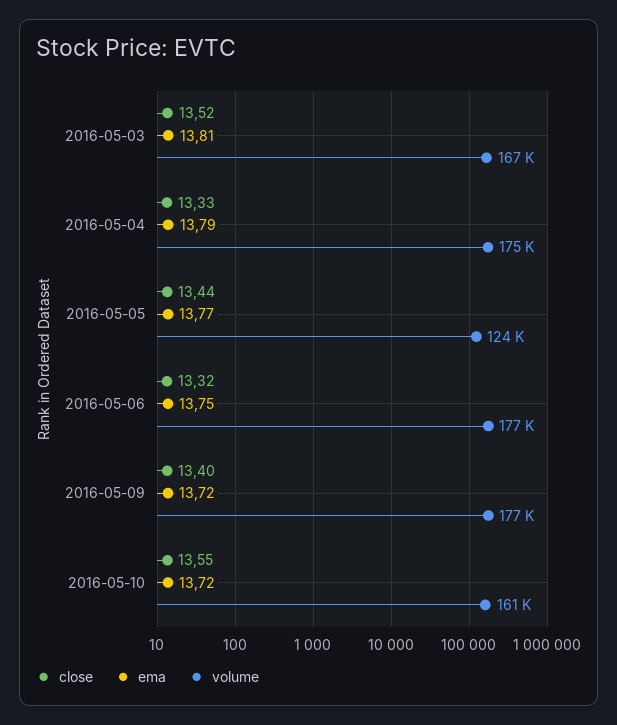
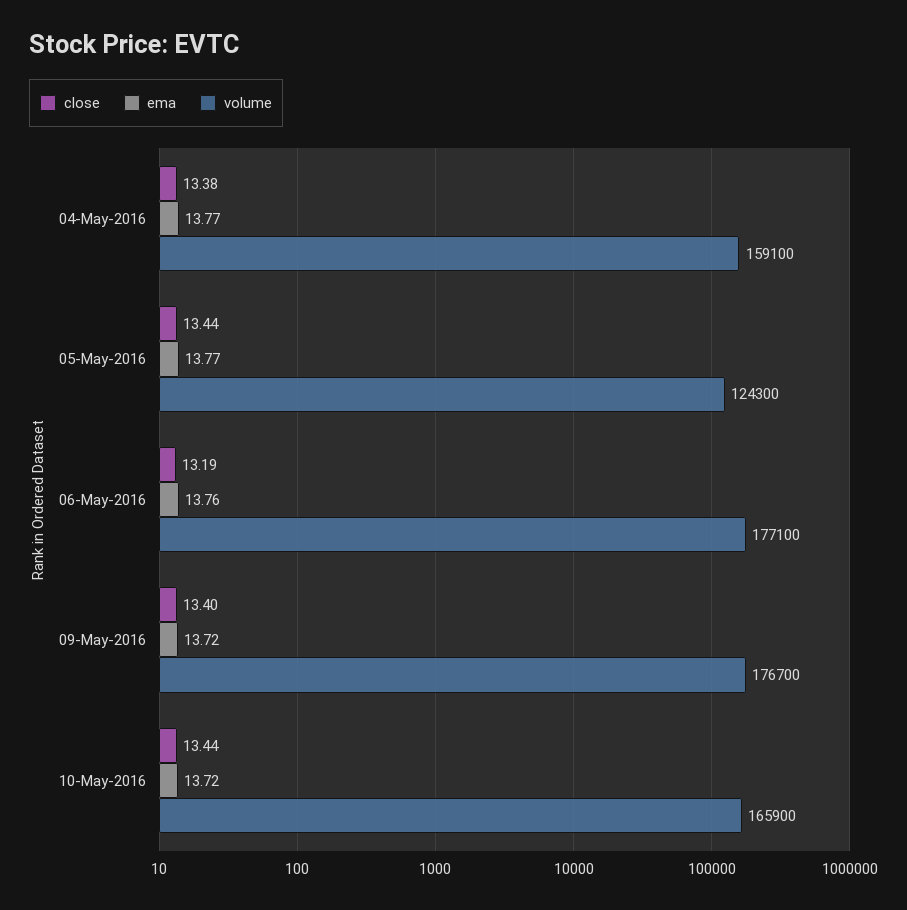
  {
    "close": {
-     "2016-05-03": 13.52,
-     "2016-05-04": 13.33,
+     "2016-05-04": 13.38,
      "2016-05-05": 13.44,
-     "2016-05-06": 13.32,
+     "2016-05-06": 13.19,
      "2016-05-09": 13.4,
-     "2016-05-10": 13.55
+     "2016-05-10": 13.44
    },
    "ema": {
-     "2016-05-03": 13.81,
-     "2016-05-04": 13.79,
+     "2016-05-04": 13.77,
      "2016-05-05": 13.77,
-     "2016-05-06": 13.75,
+     "2016-05-06": 13.76,
      "2016-05-09": 13.72,
      "2016-05-10": 13.72
    },
    "volume": {
-     "2016-05-03": 167000,
-     "2016-05-04": 175000,
+     "2016-05-04": 159100,
      "2016-05-05": 124300,
      "2016-05-06": 177100,
      "2016-05-09": 176700,
-     "2016-05-10": 161000
+     "2016-05-10": 165900
    }
  }

